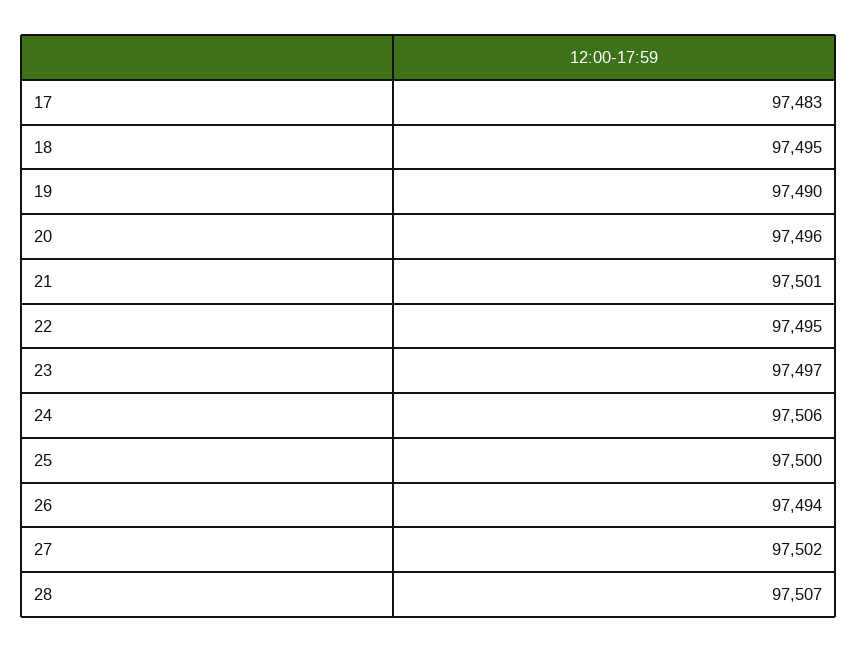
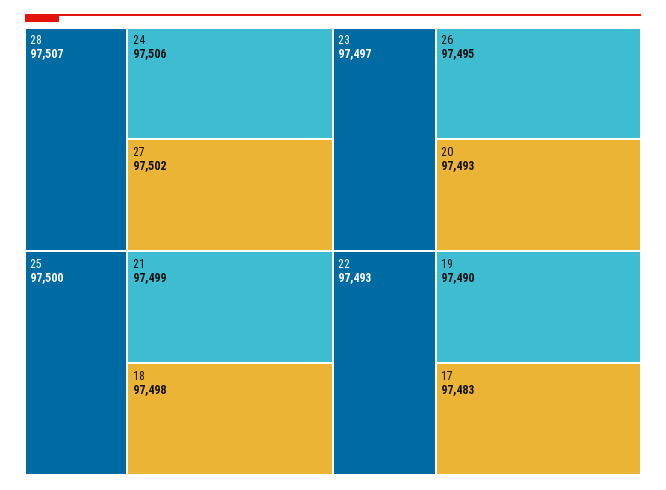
  {
    "17": 97483,
-   "18": 97495,
+   "18": 97498,
    "19": 97490,
-   "20": 97496,
+   "20": 97493,
-   "21": 97501,
+   "21": 97499,
-   "22": 97495,
+   "22": 97493,
    "23": 97497,
    "24": 97506,
    "25": 97500,
-   "26": 97494,
+   "26": 97495,
    "27": 97502,
    "28": 97507
  }

